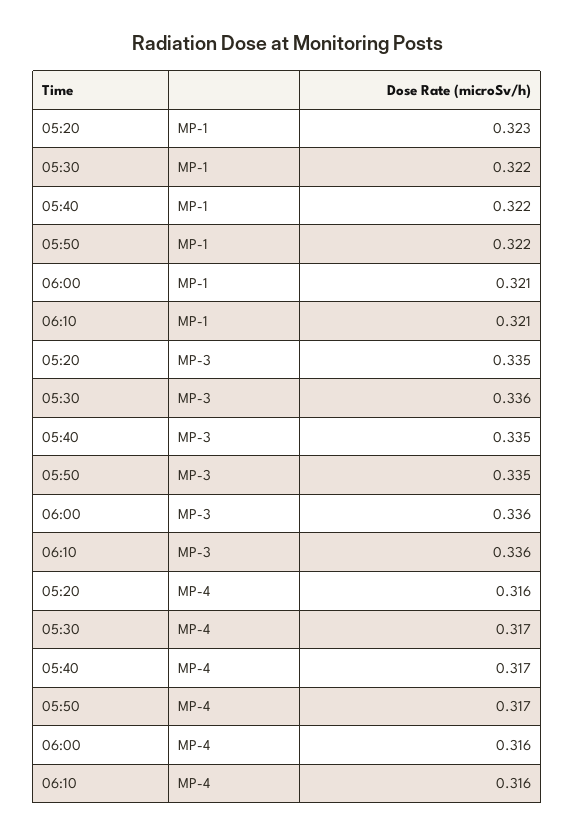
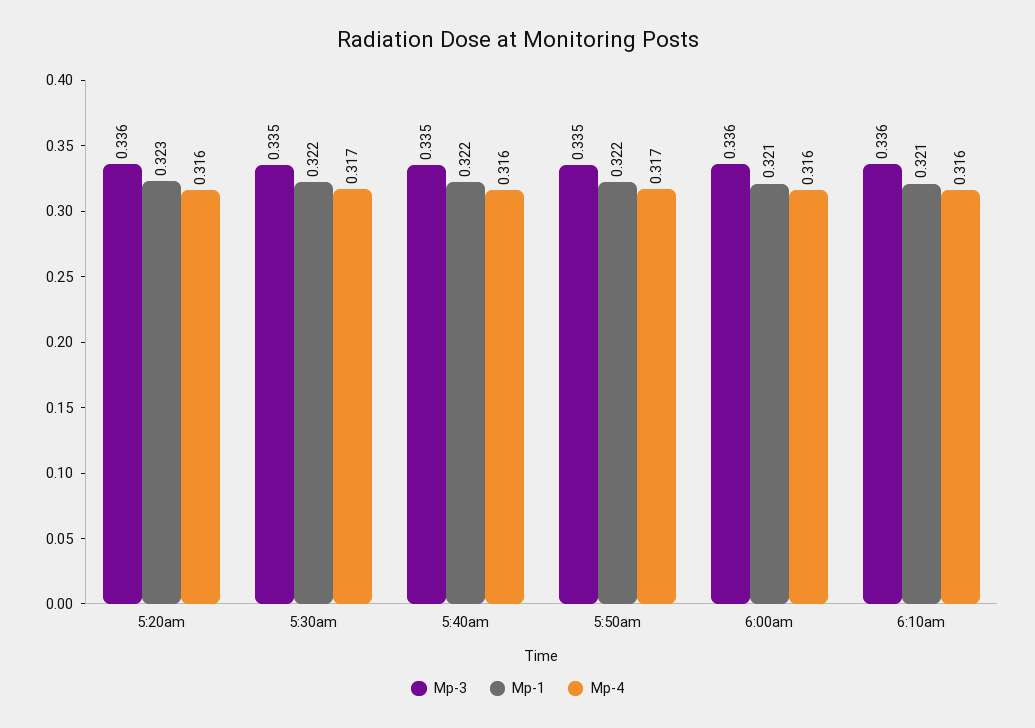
  {
    "MP-1": {
      "05:20": 0.323,
      "05:30": 0.322,
      "05:40": 0.322,
      "05:50": 0.322,
      "06:00": 0.321,
      "06:10": 0.321
    },
    "MP-3": {
-     "05:20": 0.335,
+     "05:20": 0.336,
-     "05:30": 0.336,
+     "05:30": 0.335,
      "05:40": 0.335,
      "05:50": 0.335,
      "06:00": 0.336,
      "06:10": 0.336
    },
    "MP-4": {
      "05:20": 0.316,
      "05:30": 0.317,
-     "05:40": 0.317,
+     "05:40": 0.316,
      "05:50": 0.317,
      "06:00": 0.316,
      "06:10": 0.316
    }
  }

